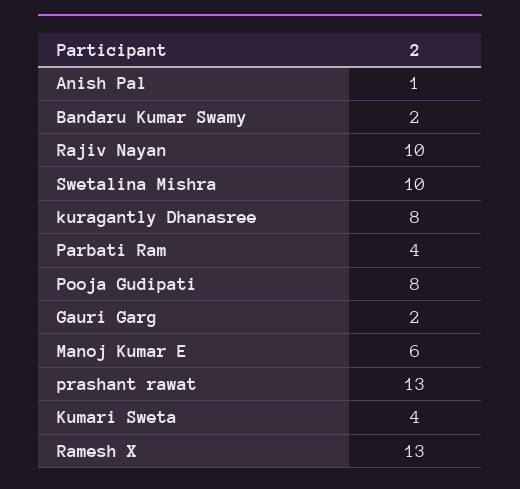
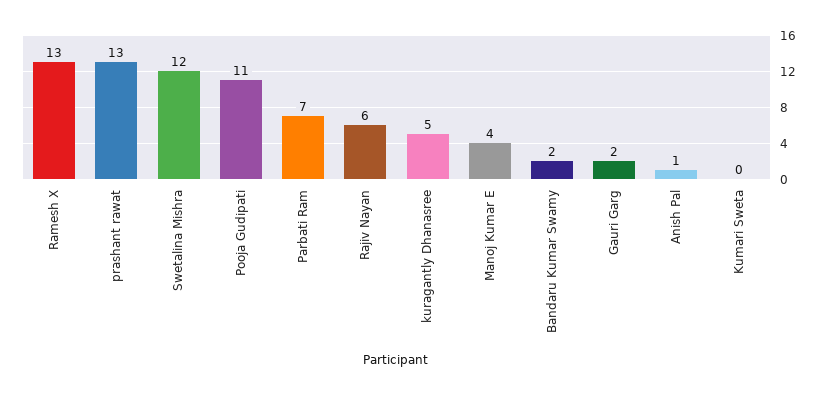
  {
    "Anish Pal": 1,
    "Bandaru Kumar Swamy": 2,
-   "Rajiv Nayan": 10,
+   "Rajiv Nayan": 6,
-   "Swetalina Mishra": 10,
+   "Swetalina Mishra": 12,
-   "kuragantly Dhanasree": 8,
+   "kuragantly Dhanasree": 5,
-   "Parbati Ram": 4,
+   "Parbati Ram": 7,
-   "Pooja Gudipati": 8,
+   "Pooja Gudipati": 11,
    "Gauri Garg": 2,
-   "Manoj Kumar E": 6,
+   "Manoj Kumar E": 4,
    "prashant rawat": 13,
-   "Kumari Sweta": 4,
+   "Kumari Sweta": 0,
    "Ramesh X": 13
  }

